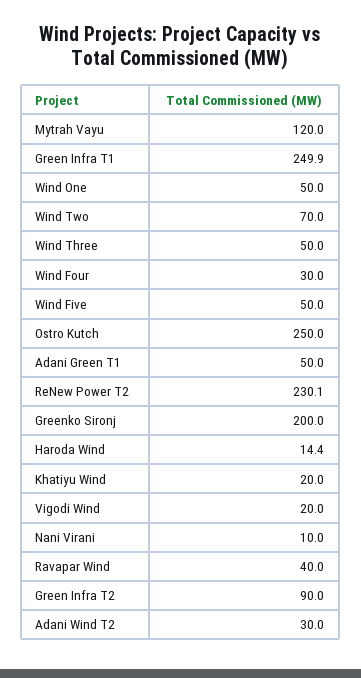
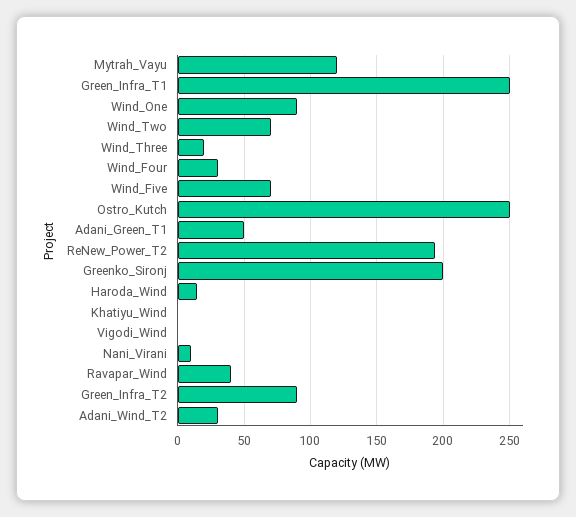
  {
    "Mytrah Vayu": 120,
    "Green Infra T1": 249.9,
-   "Wind One": 50,
+   "Wind One": 90,
    "Wind Two": 70,
-   "Wind Three": 50,
+   "Wind Three": 20,
    "Wind Four": 30,
-   "Wind Five": 50,
+   "Wind Five": 70,
    "Ostro Kutch": 250,
    "Adani Green T1": 50,
-   "ReNew Power T2": 230.1,
+   "ReNew Power T2": 195,
    "Greenko Sironj": 200,
    "Haroda Wind": 14.4,
-   "Khatiyu Wind": 20,
+   "Khatiyu Wind": 0,
-   "Vigodi Wind": 20,
+   "Vigodi Wind": 0,
    "Nani Virani": 10,
    "Ravapar Wind": 40,
    "Green Infra T2": 90,
    "Adani Wind T2": 30
  }

